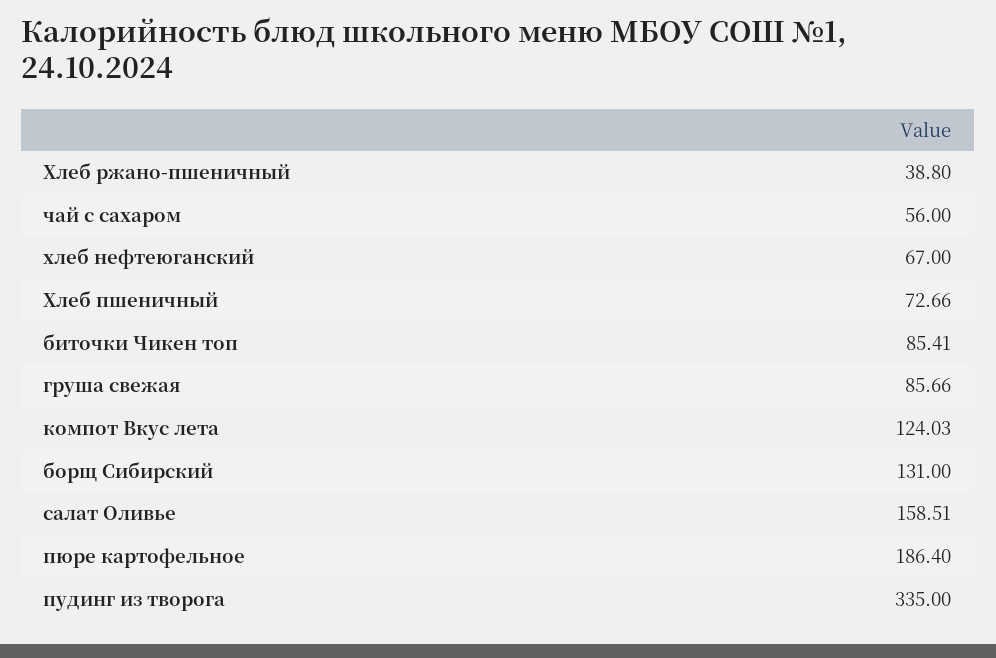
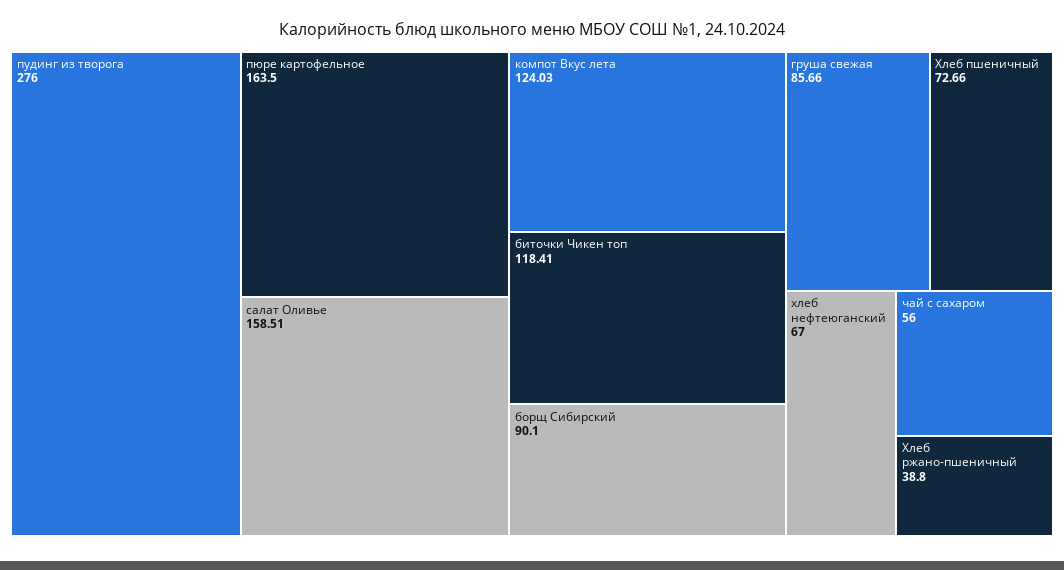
  {
    "Хлеб ржано-пшеничный": 38.8,
    "чай с сахаром": 56,
    "хлеб нефтеюганский": 67,
    "Хлеб пшеничный": 72.66,
-   "биточки Чикен топ": 85.41,
+   "биточки Чикен топ": 118.41,
    "груша свежая": 85.66,
    "компот Вкус лета": 124.03,
-   "борщ Сибирский": 131,
+   "борщ Сибирский": 90.1,
    "салат Оливье": 158.51,
-   "пюре картофельное": 186.4,
+   "пюре картофельное": 163.5,
-   "пудинг из творога": 335
+   "пудинг из творога": 276
  }

